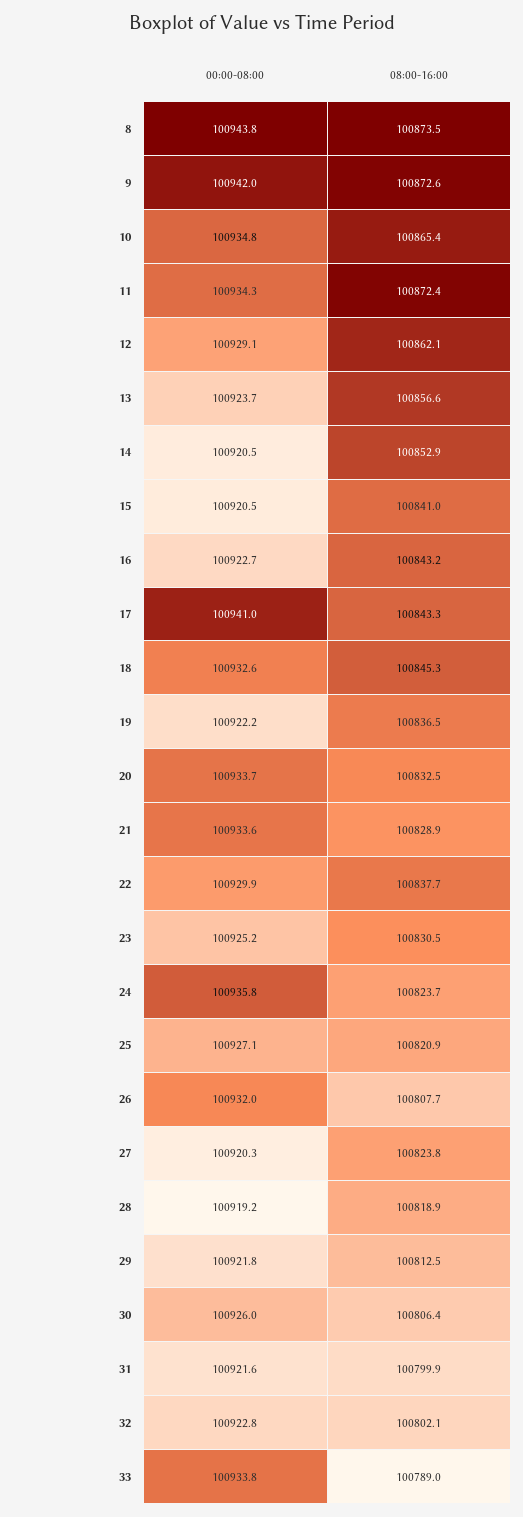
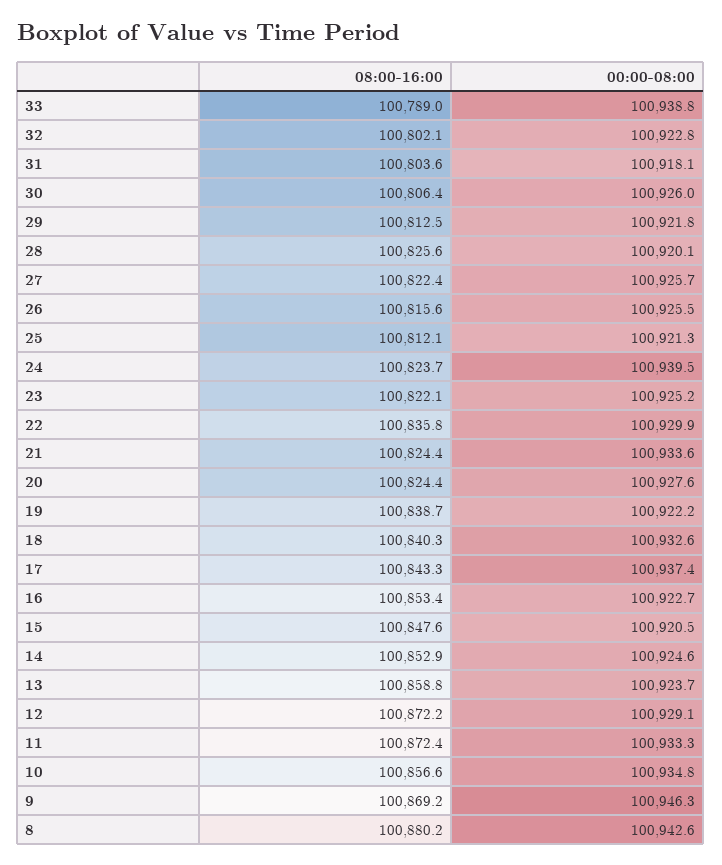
  {
    "00:00-08:00": {
-     "8": 100943.8,
+     "8": 100942.6,
-     "9": 100942,
+     "9": 100946.3,
      "10": 100934.8,
-     "11": 100934.3,
+     "11": 100933.3,
      "12": 100929.1,
      "13": 100923.7,
-     "14": 100920.5,
+     "14": 100924.6,
      "15": 100920.5,
      "16": 100922.7,
-     "17": 100941,
+     "17": 100937.4,
      "18": 100932.6,
      "19": 100922.2,
-     "20": 100933.7,
+     "20": 100927.6,
      "21": 100933.6,
      "22": 100929.9,
      "23": 100925.2,
-     "24": 100935.8,
+     "24": 100939.5,
-     "25": 100927.1,
+     "25": 100921.3,
-     "26": 100932,
+     "26": 100925.5,
-     "27": 100920.3,
+     "27": 100925.7,
-     "28": 100919.2,
+     "28": 100920.1,
      "29": 100921.8,
      "30": 100926,
-     "31": 100921.6,
+     "31": 100918.1,
      "32": 100922.8,
-     "33": 100933.8
+     "33": 100938.8
    },
    "08:00-16:00": {
-     "8": 100873.5,
+     "8": 100880.2,
-     "9": 100872.6,
+     "9": 100869.2,
-     "10": 100865.4,
+     "10": 100856.6,
      "11": 100872.4,
-     "12": 100862.1,
+     "12": 100872.2,
-     "13": 100856.6,
+     "13": 100858.8,
      "14": 100852.9,
-     "15": 100841,
+     "15": 100847.6,
-     "16": 100843.2,
+     "16": 100853.4,
      "17": 100843.3,
-     "18": 100845.3,
+     "18": 100840.3,
-     "19": 100836.5,
+     "19": 100838.7,
-     "20": 100832.5,
+     "20": 100824.4,
-     "21": 100828.9,
+     "21": 100824.4,
-     "22": 100837.7,
+     "22": 100835.8,
-     "23": 100830.5,
+     "23": 100822.1,
      "24": 100823.7,
-     "25": 100820.9,
+     "25": 100812.1,
-     "26": 100807.7,
+     "26": 100815.6,
-     "27": 100823.8,
+     "27": 100822.4,
-     "28": 100818.9,
+     "28": 100825.6,
      "29": 100812.5,
      "30": 100806.4,
-     "31": 100799.9,
+     "31": 100803.6,
      "32": 100802.1,
      "33": 100789
    }
  }

